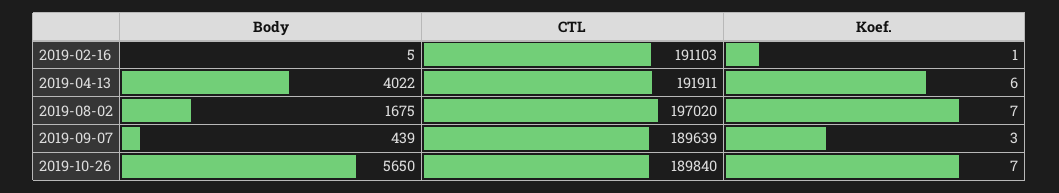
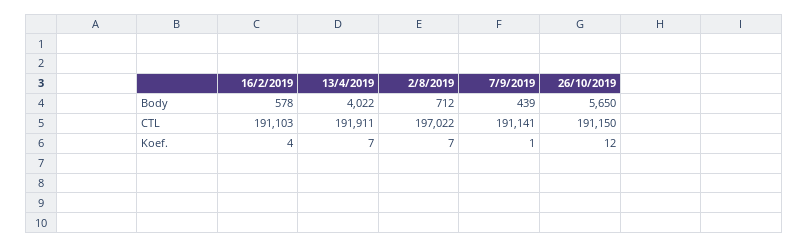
  {
    "Body": {
-     "2019-02-16": 5,
+     "2019-02-16": 578,
      "2019-04-13": 4022,
-     "2019-08-02": 1675,
+     "2019-08-02": 712,
      "2019-09-07": 439,
      "2019-10-26": 5650
    },
    "CTL": {
      "2019-02-16": 191103,
      "2019-04-13": 191911,
-     "2019-08-02": 197020,
+     "2019-08-02": 197022,
-     "2019-09-07": 189639,
+     "2019-09-07": 191141,
-     "2019-10-26": 189840
+     "2019-10-26": 191150
    },
    "Koef.": {
-     "2019-02-16": 1,
+     "2019-02-16": 4,
-     "2019-04-13": 6,
+     "2019-04-13": 7,
      "2019-08-02": 7,
-     "2019-09-07": 3,
+     "2019-09-07": 1,
-     "2019-10-26": 7
+     "2019-10-26": 12
    }
  }

